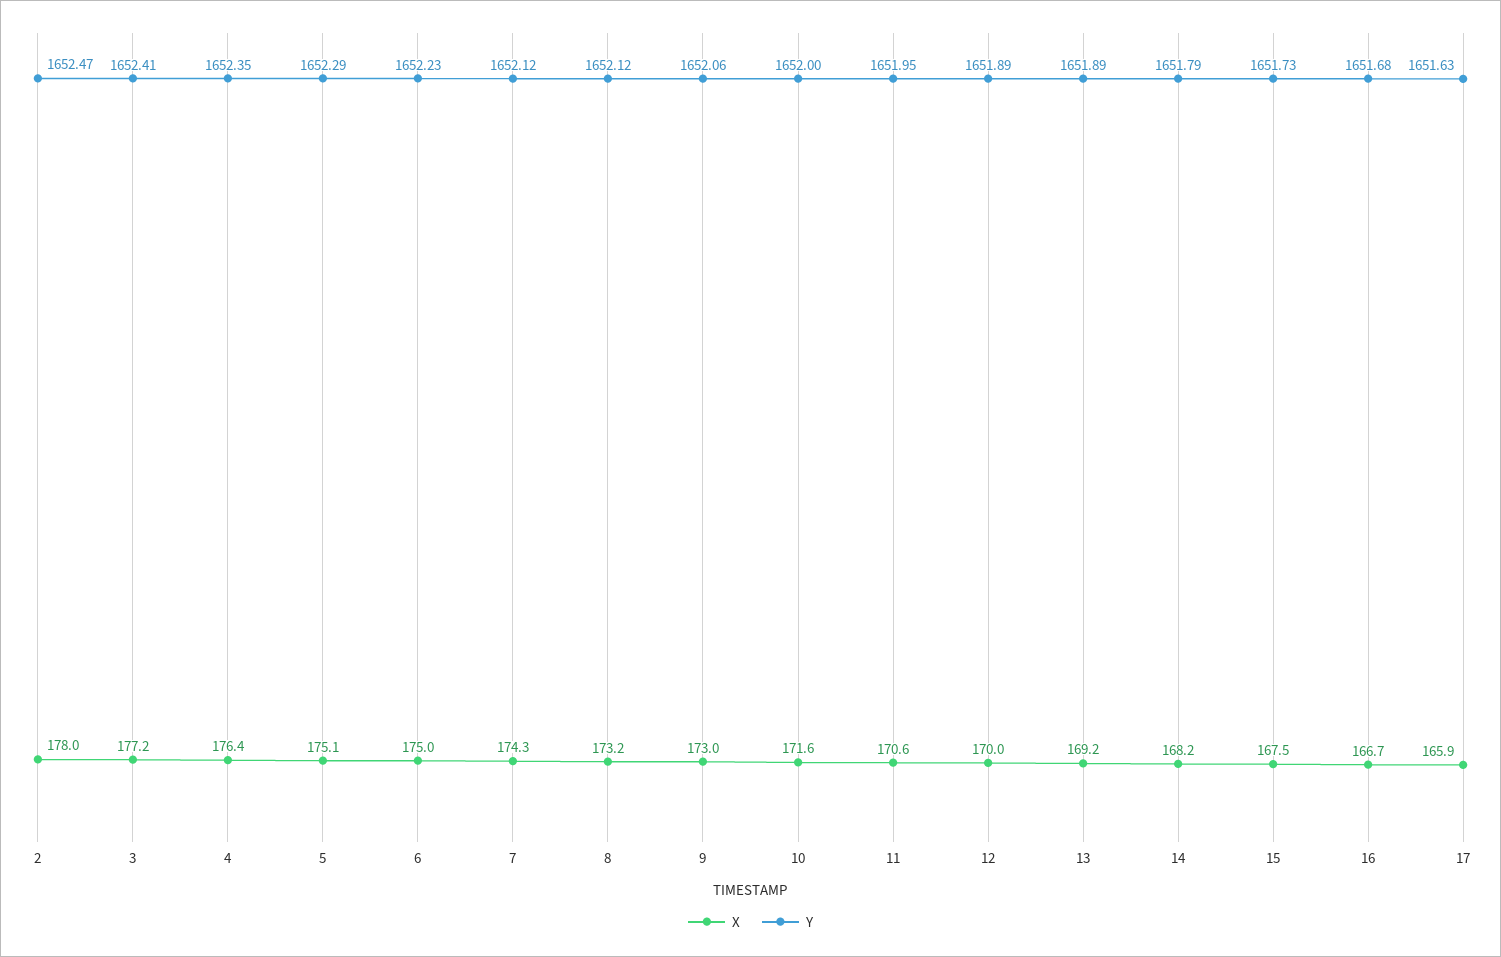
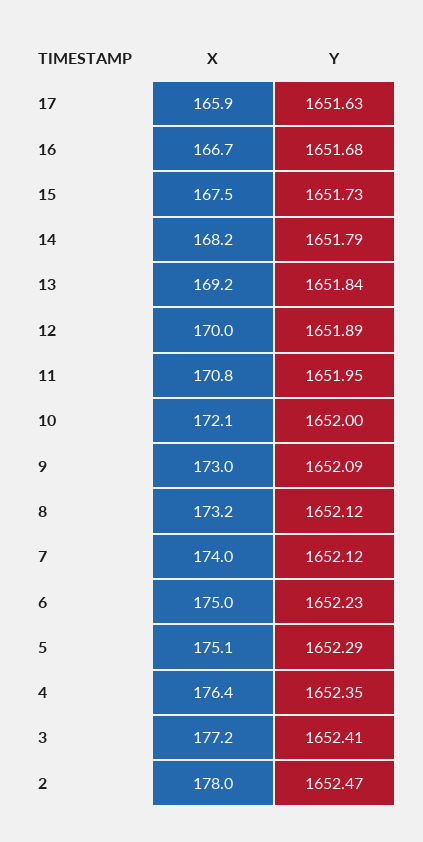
  {
    "X": {
      "2": 178,
      "3": 177.2,
      "4": 176.4,
      "5": 175.1,
      "6": 175,
-     "7": 174.3,
+     "7": 174,
      "8": 173.2,
      "9": 173,
-     "10": 171.6,
+     "10": 172.1,
-     "11": 170.6,
+     "11": 170.8,
      "12": 170,
      "13": 169.2,
      "14": 168.2,
      "15": 167.5,
      "16": 166.7,
      "17": 165.9
    },
    "Y": {
      "2": 1652.47,
      "3": 1652.41,
      "4": 1652.35,
      "5": 1652.29,
      "6": 1652.23,
      "7": 1652.12,
      "8": 1652.12,
-     "9": 1652.06,
+     "9": 1652.09,
      "10": 1652,
      "11": 1651.95,
      "12": 1651.89,
-     "13": 1651.89,
+     "13": 1651.84,
      "14": 1651.79,
      "15": 1651.73,
      "16": 1651.68,
      "17": 1651.63
    }
  }

